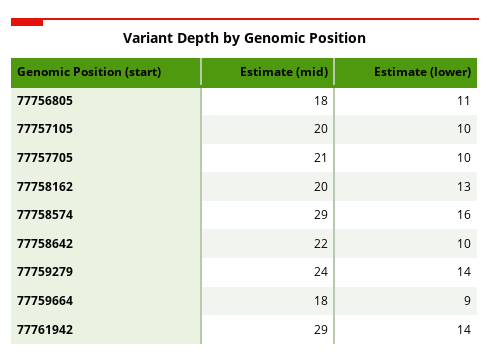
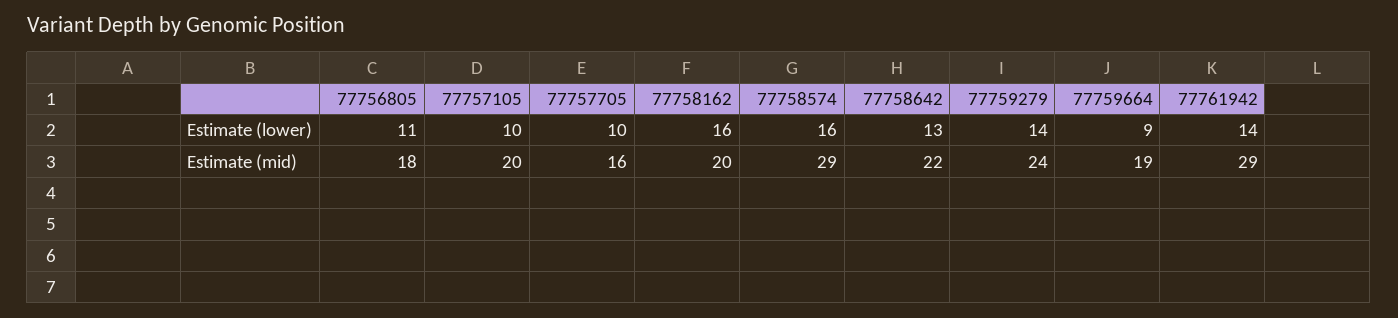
  {
    "Estimate (mid)": {
      "77756805": 18,
      "77757105": 20,
-     "77757705": 21,
+     "77757705": 16,
      "77758162": 20,
      "77758574": 29,
      "77758642": 22,
      "77759279": 24,
-     "77759664": 18,
+     "77759664": 19,
      "77761942": 29
    },
    "Estimate (lower)": {
      "77756805": 11,
      "77757105": 10,
      "77757705": 10,
-     "77758162": 13,
+     "77758162": 16,
      "77758574": 16,
-     "77758642": 10,
+     "77758642": 13,
      "77759279": 14,
      "77759664": 9,
      "77761942": 14
    }
  }

